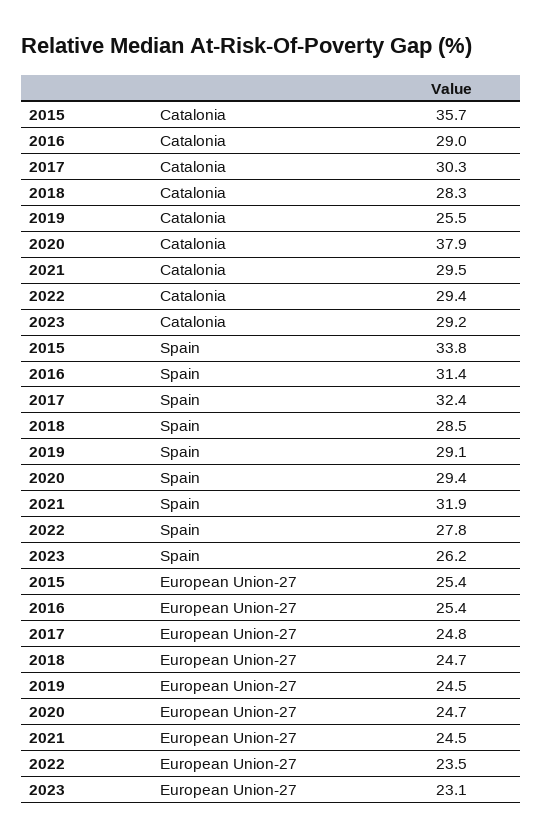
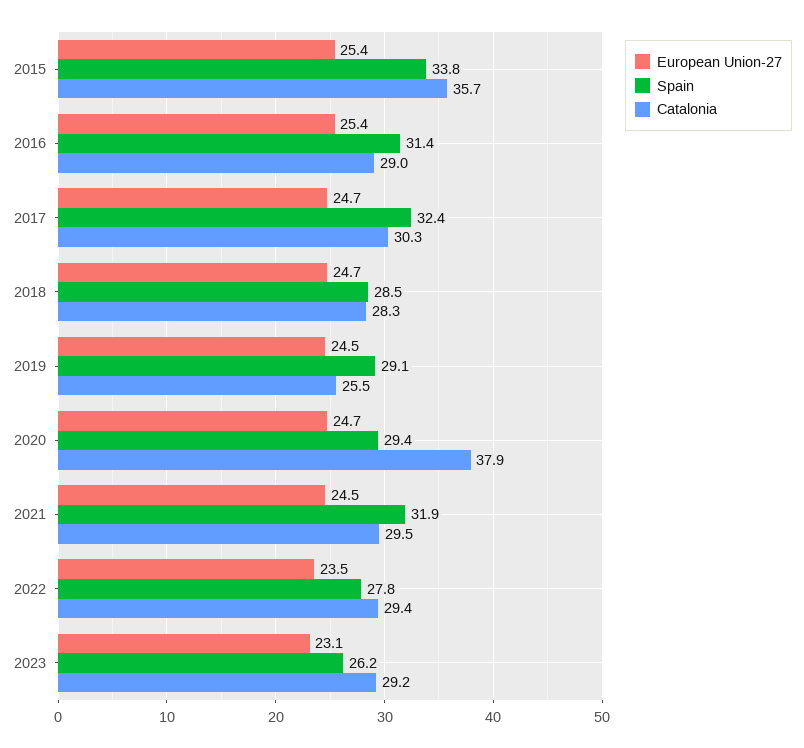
  {
    "Catalonia": {
      "2015": 35.7,
      "2016": 29,
      "2017": 30.3,
      "2018": 28.3,
      "2019": 25.5,
      "2020": 37.9,
      "2021": 29.5,
      "2022": 29.4,
      "2023": 29.2
    },
    "Spain": {
      "2015": 33.8,
      "2016": 31.4,
      "2017": 32.4,
      "2018": 28.5,
      "2019": 29.1,
      "2020": 29.4,
      "2021": 31.9,
      "2022": 27.8,
      "2023": 26.2
    },
    "European Union-27": {
      "2015": 25.4,
      "2016": 25.4,
-     "2017": 24.8,
+     "2017": 24.7,
      "2018": 24.7,
      "2019": 24.5,
      "2020": 24.7,
      "2021": 24.5,
      "2022": 23.5,
      "2023": 23.1
    }
  }

